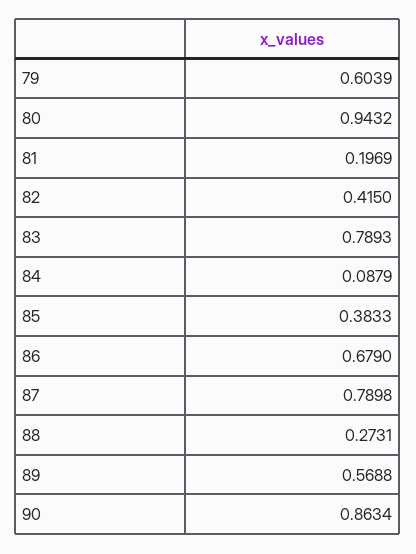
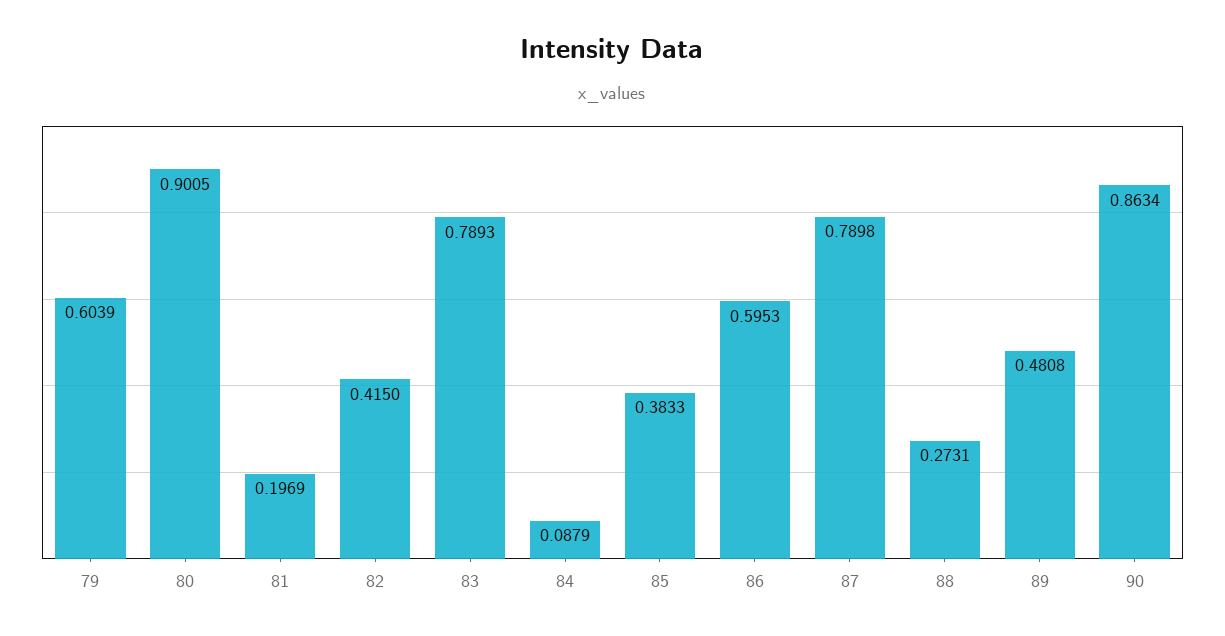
  {
    "79": 0.6039,
-   "80": 0.9432,
+   "80": 0.9005,
    "81": 0.1969,
    "82": 0.415,
    "83": 0.7893,
    "84": 0.0879,
    "85": 0.3833,
-   "86": 0.679,
+   "86": 0.5953,
    "87": 0.7898,
    "88": 0.2731,
-   "89": 0.5688,
+   "89": 0.4808,
    "90": 0.8634
  }

